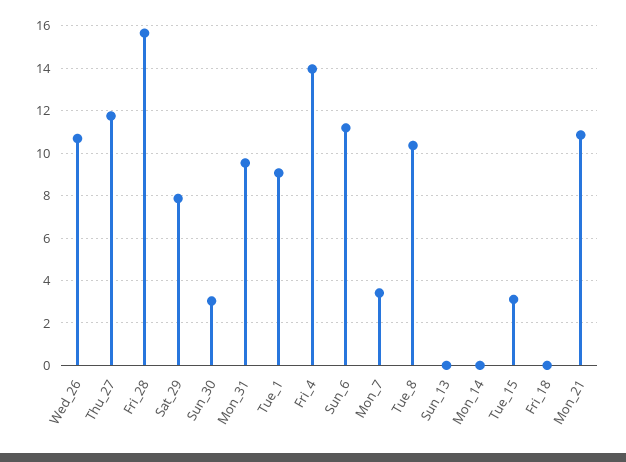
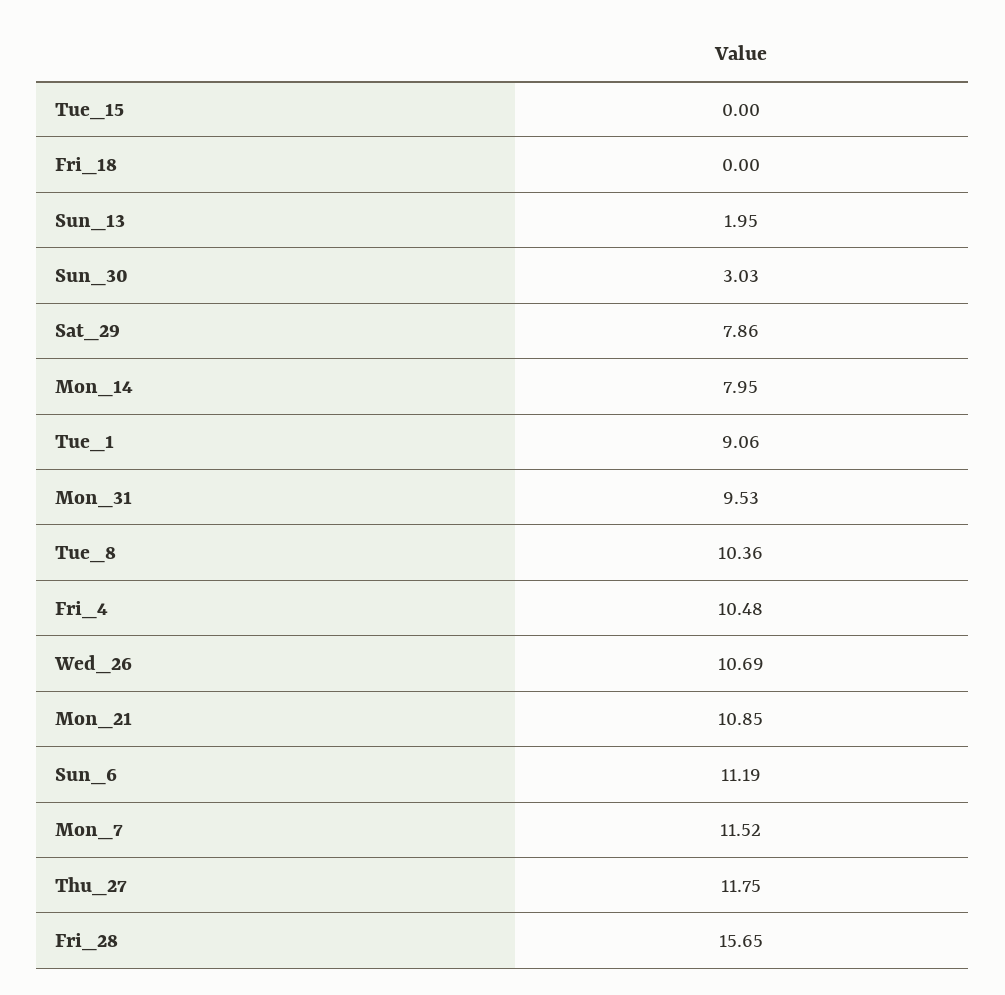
  {
    "Wed_26": 10.69,
    "Thu_27": 11.75,
    "Fri_28": 15.65,
    "Sat_29": 7.86,
    "Sun_30": 3.03,
    "Mon_31": 9.53,
    "Tue_1": 9.06,
-   "Fri_4": 14,
+   "Fri_4": 10.48,
    "Sun_6": 11.19,
-   "Mon_7": 3.5,
+   "Mon_7": 11.52,
    "Tue_8": 10.36,
-   "Sun_13": 0,
+   "Sun_13": 1.95,
-   "Mon_14": 0,
+   "Mon_14": 7.95,
-   "Tue_15": 3,
+   "Tue_15": 0,
    "Fri_18": 0,
    "Mon_21": 10.85
  }

